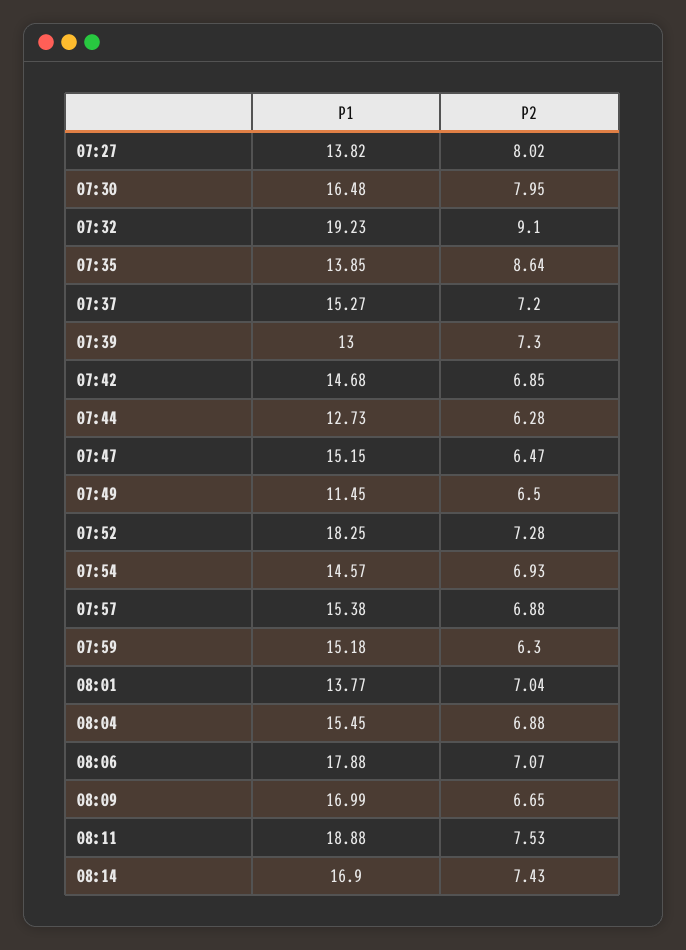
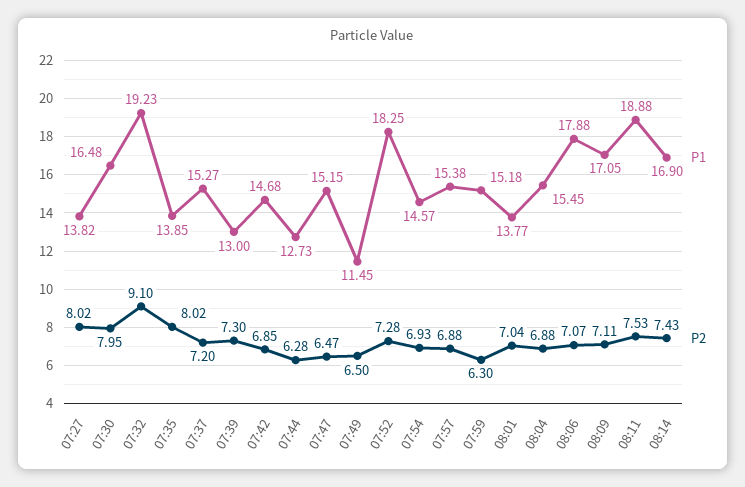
  {
    "P1": {
      "07:27": 13.82,
      "07:30": 16.48,
      "07:32": 19.23,
      "07:35": 13.85,
      "07:37": 15.27,
      "07:39": 13,
      "07:42": 14.68,
      "07:44": 12.73,
      "07:47": 15.15,
      "07:49": 11.45,
      "07:52": 18.25,
      "07:54": 14.57,
      "07:57": 15.38,
      "07:59": 15.18,
      "08:01": 13.77,
      "08:04": 15.45,
      "08:06": 17.88,
-     "08:09": 16.99,
+     "08:09": 17.05,
      "08:11": 18.88,
      "08:14": 16.9
    },
    "P2": {
      "07:27": 8.02,
      "07:30": 7.95,
      "07:32": 9.1,
-     "07:35": 8.64,
+     "07:35": 8.02,
      "07:37": 7.2,
      "07:39": 7.3,
      "07:42": 6.85,
      "07:44": 6.28,
      "07:47": 6.47,
      "07:49": 6.5,
      "07:52": 7.28,
      "07:54": 6.93,
      "07:57": 6.88,
      "07:59": 6.3,
      "08:01": 7.04,
      "08:04": 6.88,
      "08:06": 7.07,
-     "08:09": 6.65,
+     "08:09": 7.11,
      "08:11": 7.53,
      "08:14": 7.43
    }
  }

